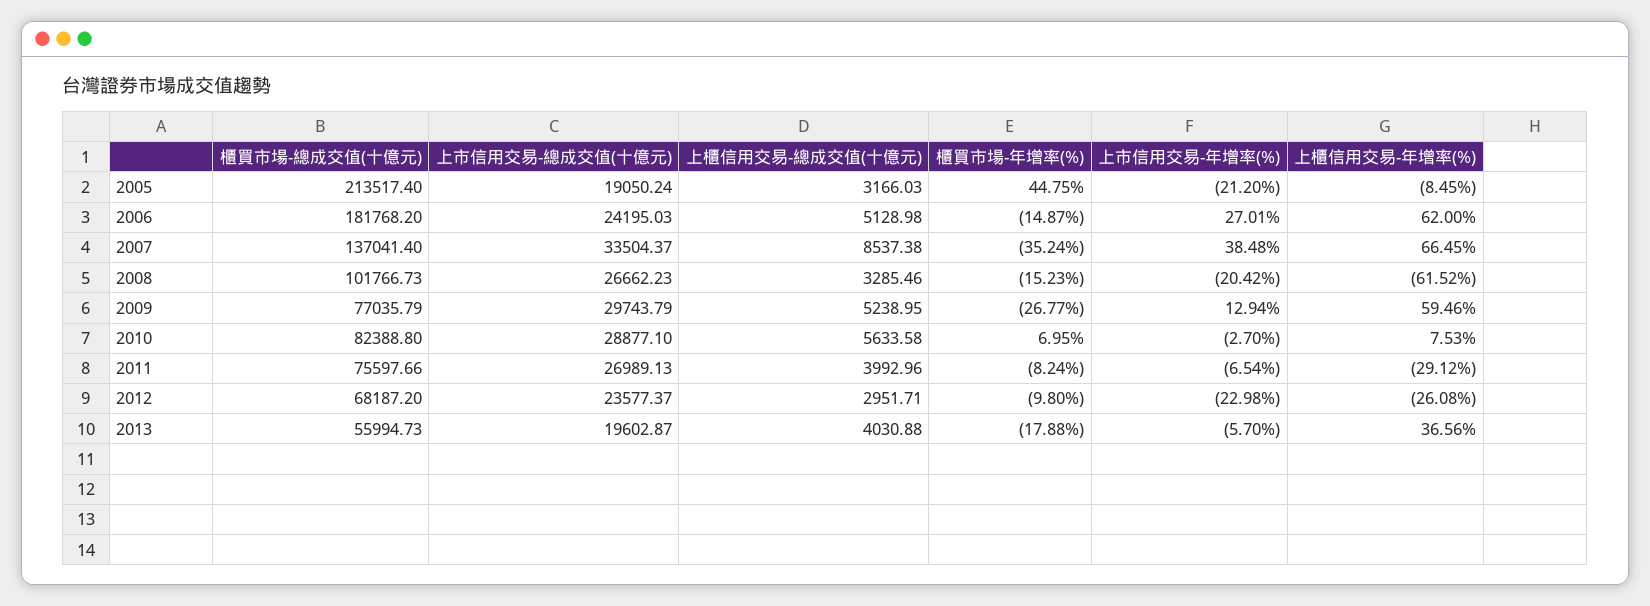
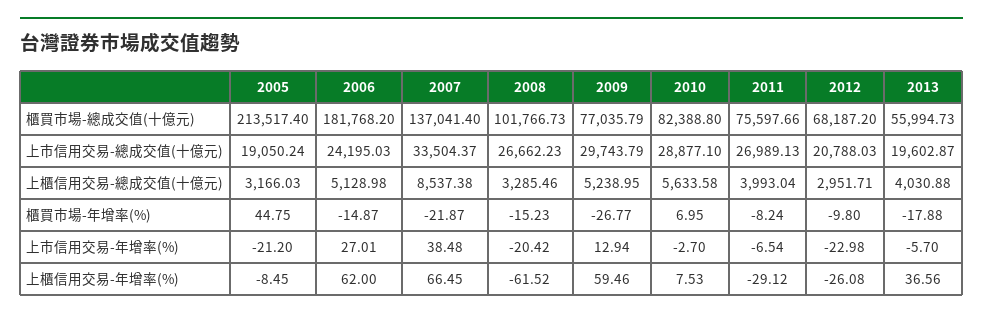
  {
    "櫃買市場-總成交值(十億元)": {
      "2005": 213517.4,
      "2006": 181768.2,
      "2007": 137041.4,
      "2008": 101766.73,
      "2009": 77035.79,
      "2010": 82388.8,
      "2011": 75597.66,
      "2012": 68187.2,
      "2013": 55994.73
    },
    "上市信用交易-總成交值(十億元)": {
      "2005": 19050.24,
      "2006": 24195.03,
      "2007": 33504.37,
      "2008": 26662.23,
      "2009": 29743.79,
      "2010": 28877.1,
      "2011": 26989.13,
-     "2012": 23577.37,
+     "2012": 20788.03,
      "2013": 19602.87
    },
    "上櫃信用交易-總成交值(十億元)": {
      "2005": 3166.03,
      "2006": 5128.98,
      "2007": 8537.38,
      "2008": 3285.46,
      "2009": 5238.95,
      "2010": 5633.58,
-     "2011": 3992.96,
+     "2011": 3993.04,
      "2012": 2951.71,
      "2013": 4030.88
    },
    "櫃買市場-年增率(%)": {
      "2005": 44.75,
      "2006": -14.87,
-     "2007": -35.24,
+     "2007": -21.87,
      "2008": -15.23,
      "2009": -26.77,
      "2010": 6.95,
      "2011": -8.24,
      "2012": -9.8,
      "2013": -17.88
    },
    "上市信用交易-年增率(%)": {
      "2005": -21.2,
      "2006": 27.01,
      "2007": 38.48,
      "2008": -20.42,
      "2009": 12.94,
      "2010": -2.7,
      "2011": -6.54,
      "2012": -22.98,
      "2013": -5.7
    },
    "上櫃信用交易-年增率(%)": {
      "2005": -8.45,
      "2006": 62,
      "2007": 66.45,
      "2008": -61.52,
      "2009": 59.46,
      "2010": 7.53,
      "2011": -29.12,
      "2012": -26.08,
      "2013": 36.56
    }
  }

